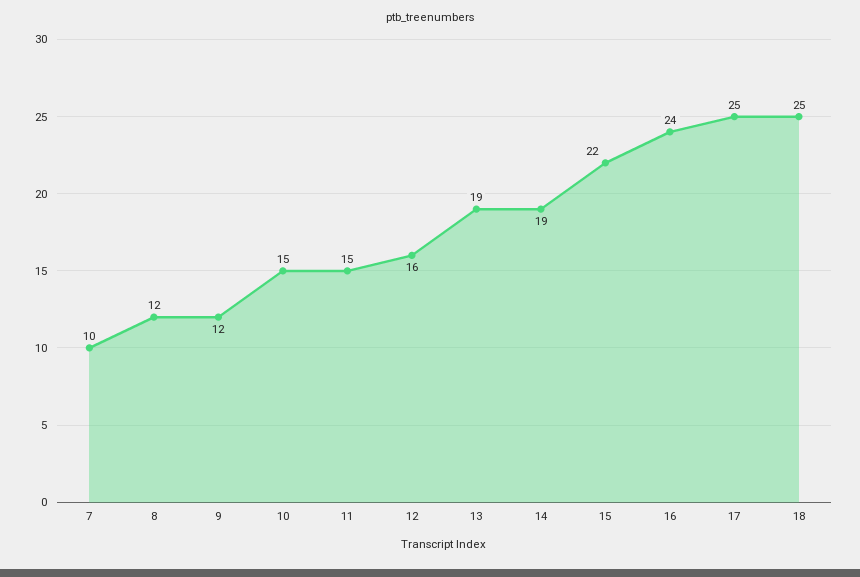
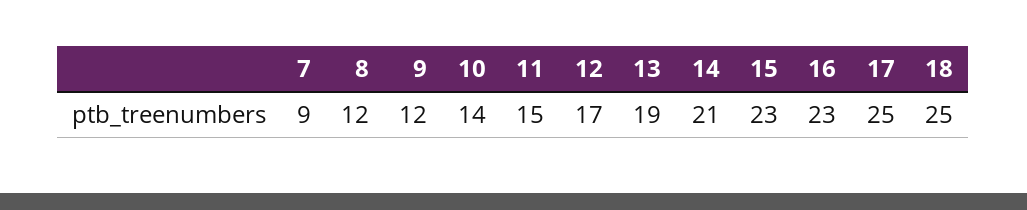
  {
-   "7": 10,
+   "7": 9,
    "8": 12,
    "9": 12,
-   "10": 15,
+   "10": 14,
    "11": 15,
-   "12": 16,
+   "12": 17,
    "13": 19,
-   "14": 19,
+   "14": 21,
-   "15": 22,
+   "15": 23,
-   "16": 24,
+   "16": 23,
    "17": 25,
    "18": 25
  }

